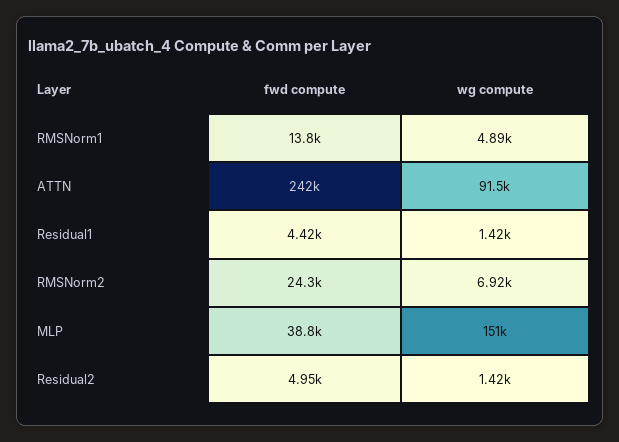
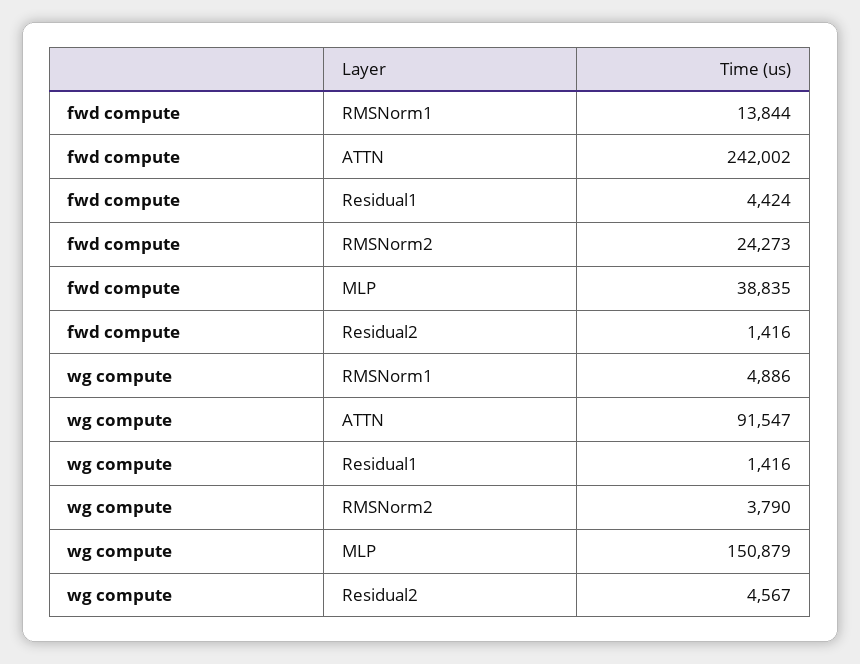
  {
    "fwd compute": {
      "RMSNorm1": 13844,
      "ATTN": 242002,
      "Residual1": 4424,
      "RMSNorm2": 24273,
      "MLP": 38835,
-     "Residual2": 4950
+     "Residual2": 1416
    },
    "wg compute": {
      "RMSNorm1": 4886,
      "ATTN": 91547,
      "Residual1": 1416,
-     "RMSNorm2": 6920,
+     "RMSNorm2": 3790,
      "MLP": 150879,
-     "Residual2": 1420
+     "Residual2": 4567
    }
  }

